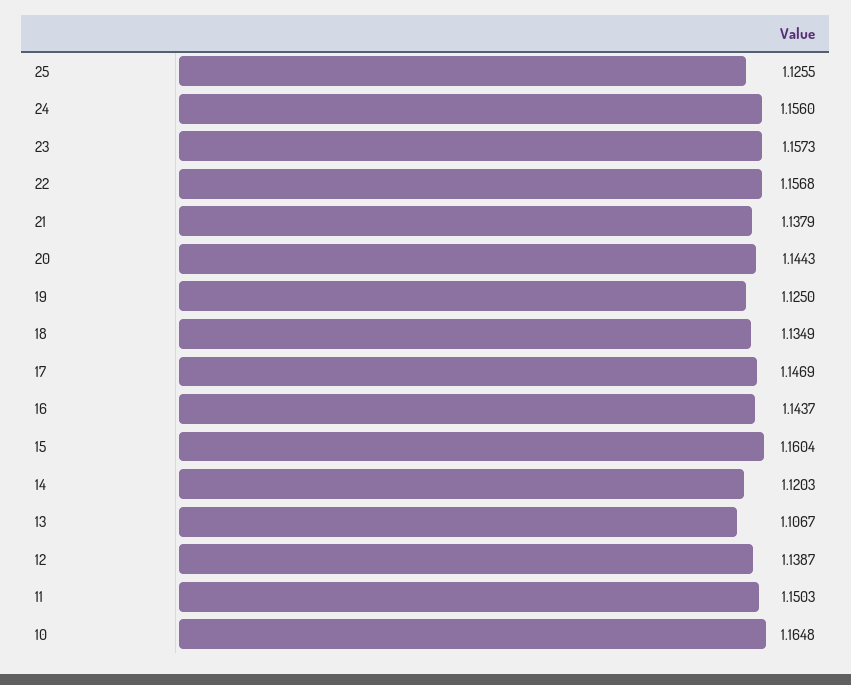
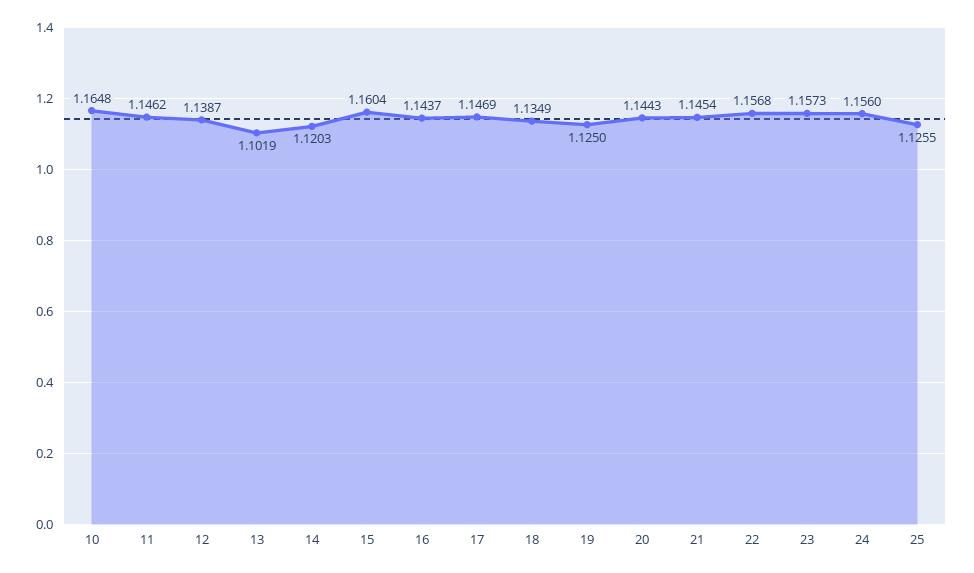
  {
    "25": 1.1255,
    "24": 1.156,
    "23": 1.1573,
    "22": 1.1568,
-   "21": 1.1379,
+   "21": 1.1454,
    "20": 1.1443,
    "19": 1.125,
    "18": 1.1349,
    "17": 1.1469,
    "16": 1.1437,
    "15": 1.1604,
    "14": 1.1203,
-   "13": 1.1067,
+   "13": 1.1019,
    "12": 1.1387,
-   "11": 1.1503,
+   "11": 1.1462,
    "10": 1.1648
  }

